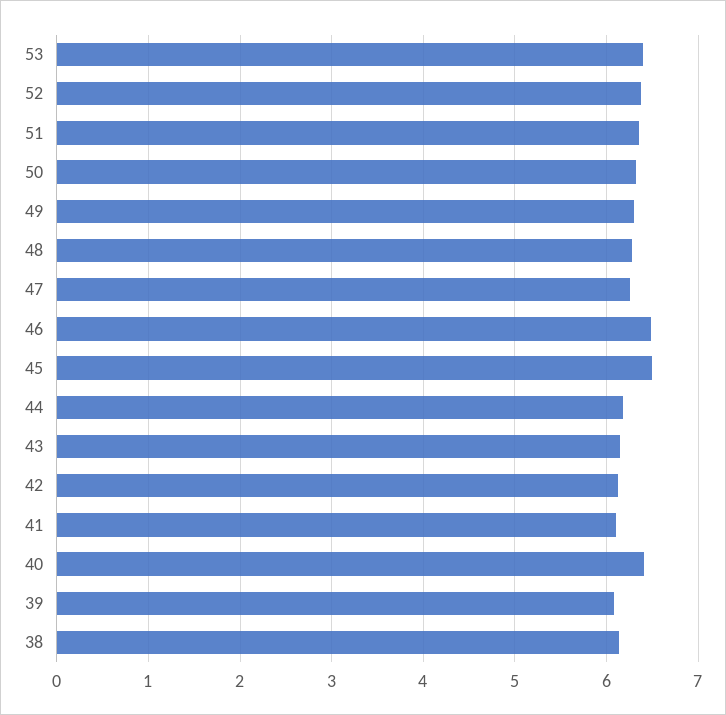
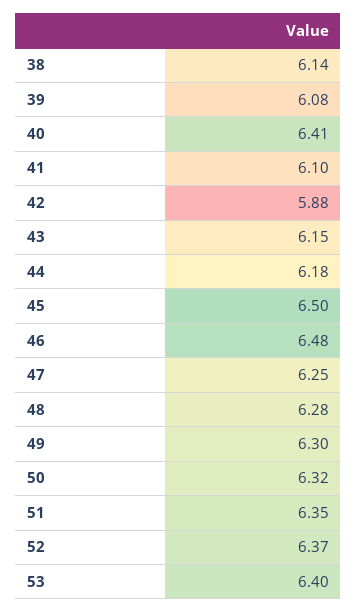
  {
    "53": 6.4,
    "52": 6.37,
    "51": 6.35,
    "50": 6.32,
    "49": 6.3,
    "48": 6.28,
    "47": 6.25,
    "46": 6.48,
    "45": 6.5,
    "44": 6.18,
    "43": 6.15,
-   "42": 6.1,
+   "42": 5.88,
    "41": 6.1,
    "40": 6.41,
    "39": 6.08,
    "38": 6.14
  }

